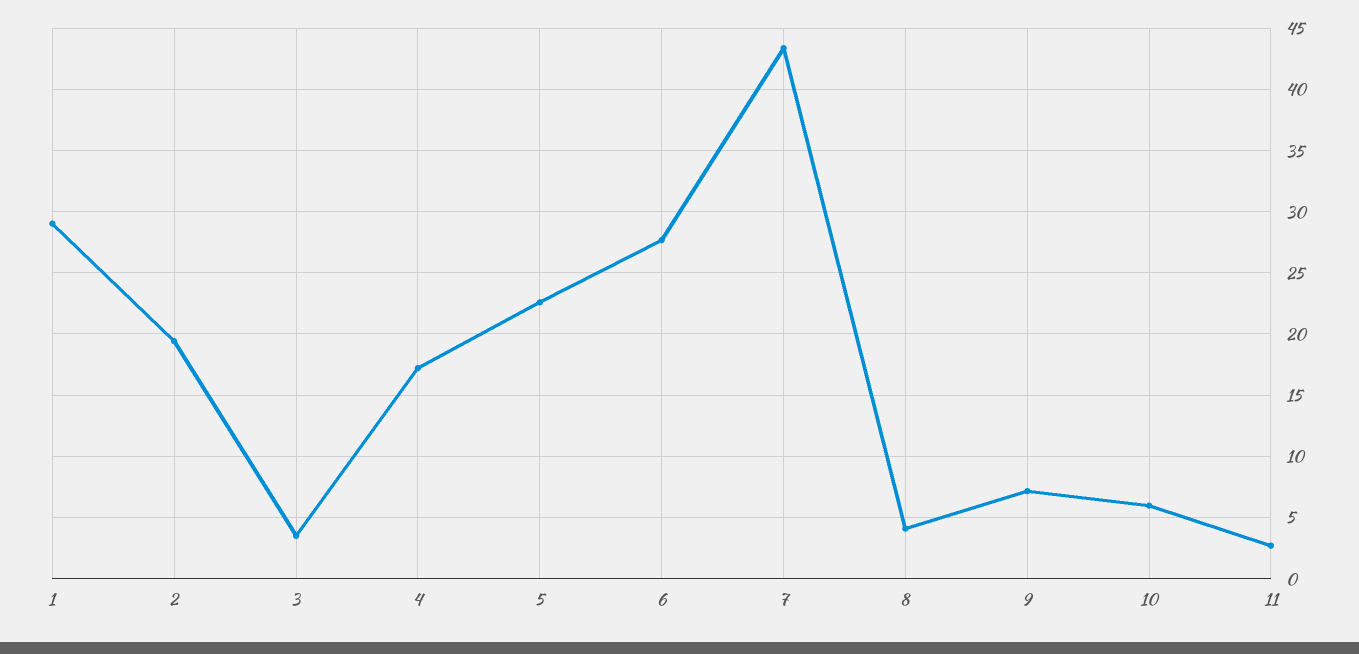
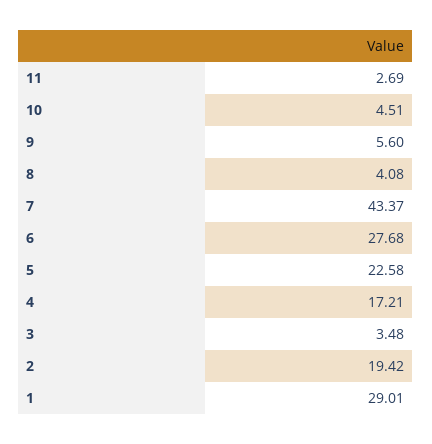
  {
    "1": 29.01,
    "2": 19.42,
    "3": 3.48,
    "4": 17.21,
    "5": 22.58,
    "6": 27.68,
    "7": 43.37,
    "8": 4.08,
-   "9": 7,
+   "9": 5.6,
-   "10": 6,
+   "10": 4.51,
    "11": 2.69
  }

